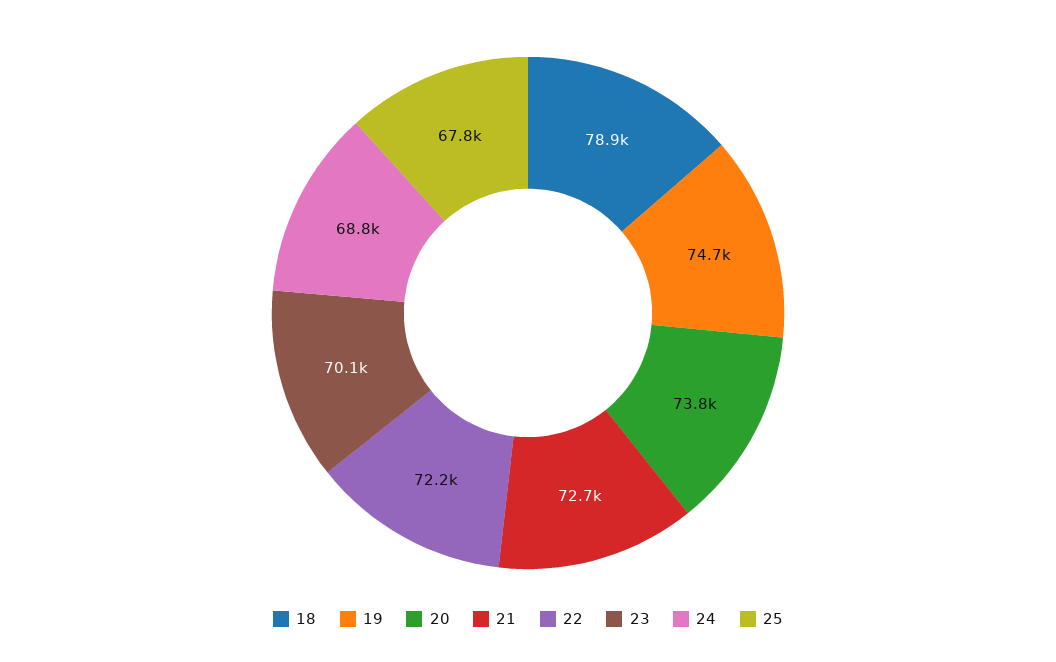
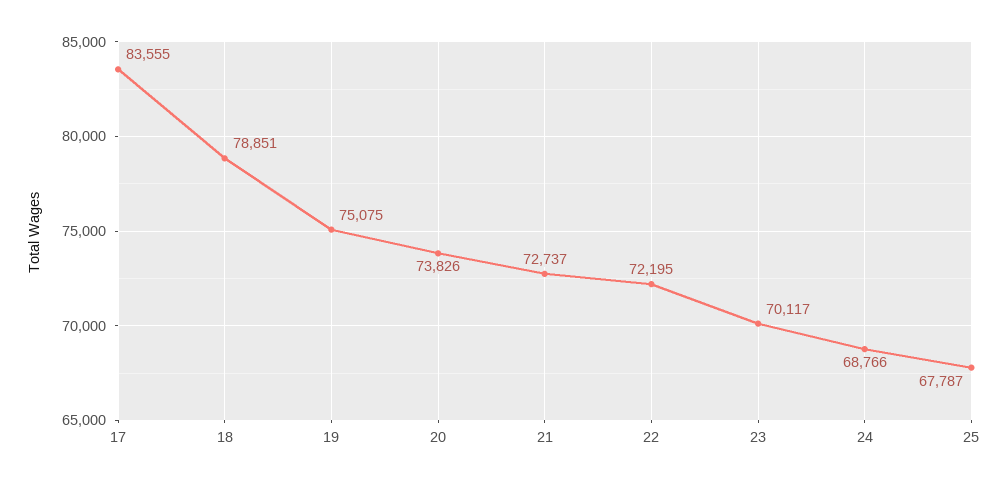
  {
    "18": 78851,
-   "19": 74700,
+   "19": 75075,
    "20": 73826,
    "21": 72737,
    "22": 72195,
    "23": 70117,
    "24": 68766,
-   "25": 67787
+   "25": 67787,
+   "17": 83555
  }

